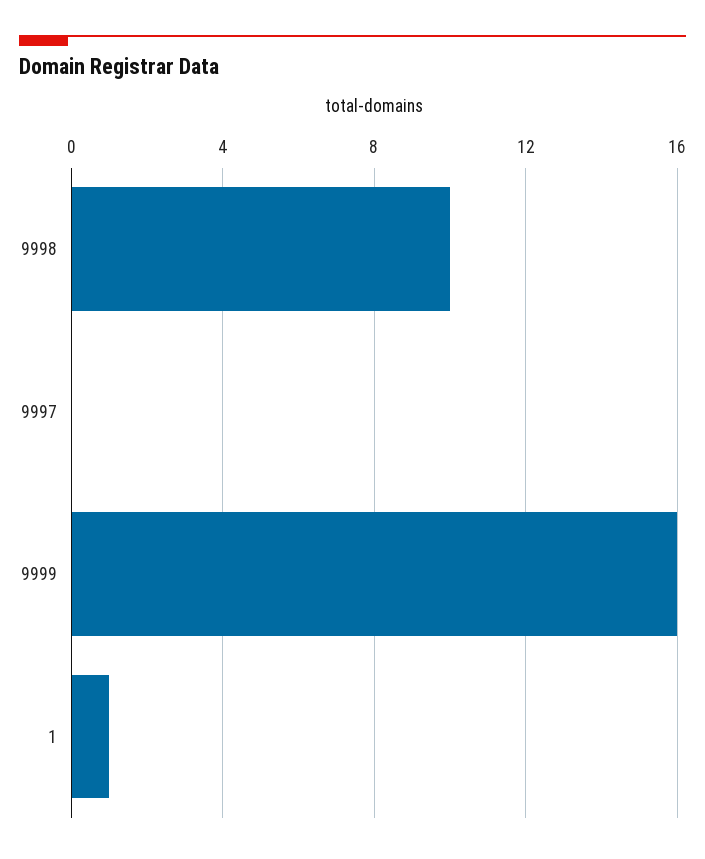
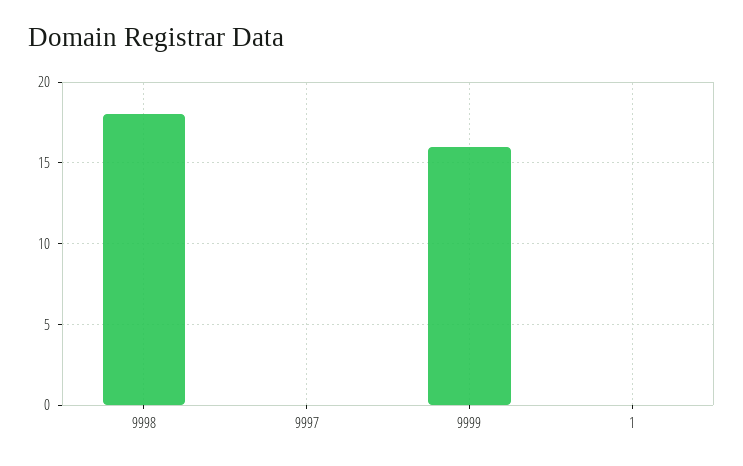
  {
-   "9998": 10,
+   "9998": 18,
    "9997": 0,
    "9999": 16,
-   "1": 1
+   "1": 0
  }

